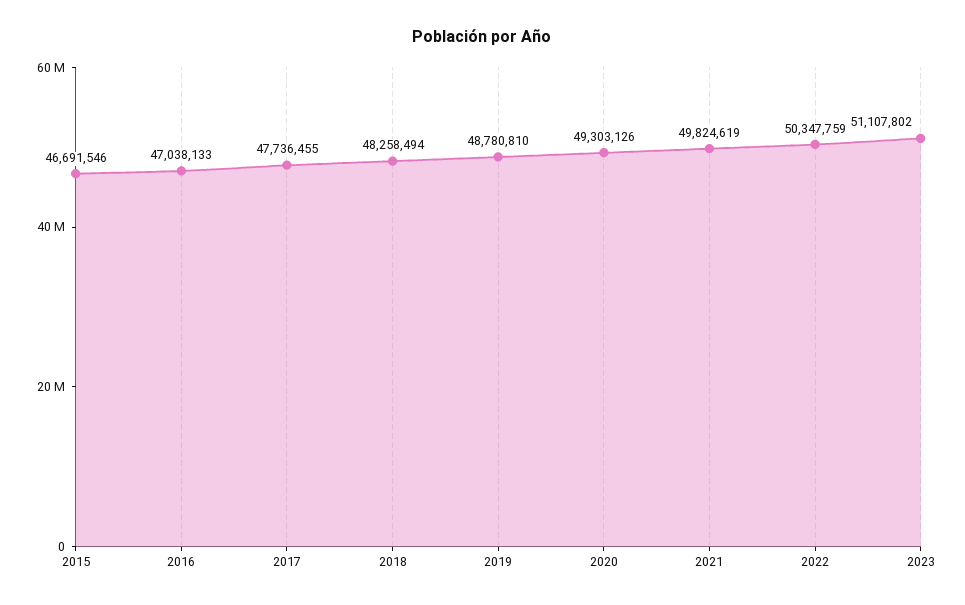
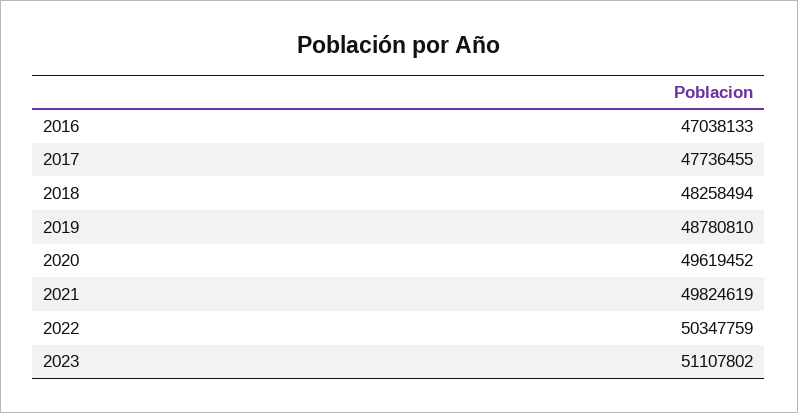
  {
-   "2015": 46691546,
    "2016": 47038133,
    "2017": 47736455,
    "2018": 48258494,
    "2019": 48780810,
-   "2020": 49303126,
+   "2020": 49619452,
    "2021": 49824619,
    "2022": 50347759,
    "2023": 51107802
  }

